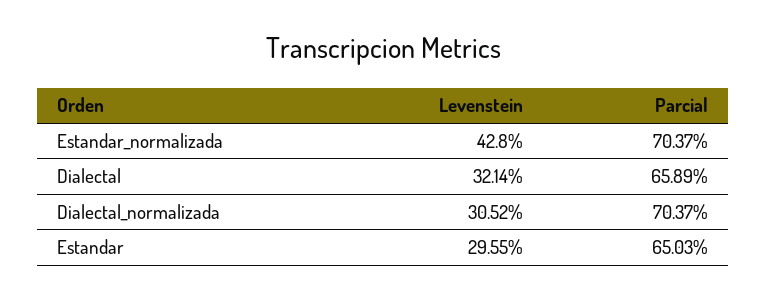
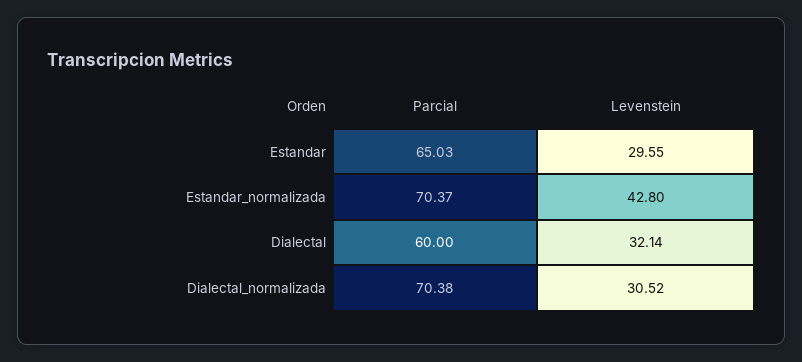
  {
    "Levenstein": {
      "Estandar_normalizada": 42.8,
      "Dialectal": 32.14,
      "Dialectal_normalizada": 30.52,
      "Estandar": 29.55
    },
    "Parcial": {
      "Estandar_normalizada": 70.37,
-     "Dialectal": 65.89,
+     "Dialectal": 60,
-     "Dialectal_normalizada": 70.37,
+     "Dialectal_normalizada": 70.38,
      "Estandar": 65.03
    }
  }

